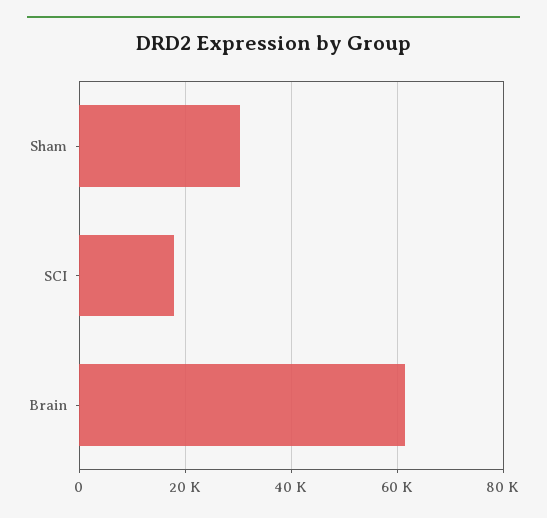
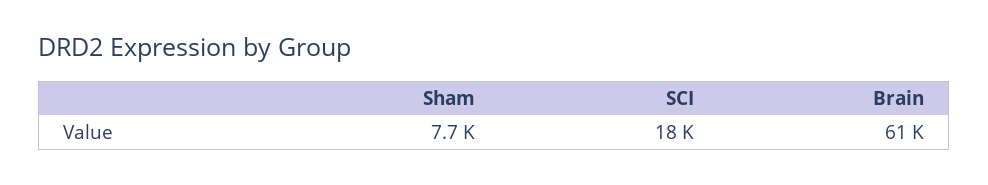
  {
-   "Sham": 30000,
+   "Sham": 7700,
    "SCI": 18000,
    "Brain": 61000
  }

